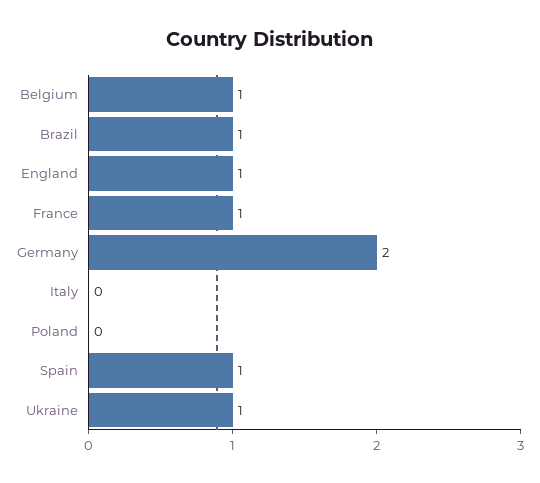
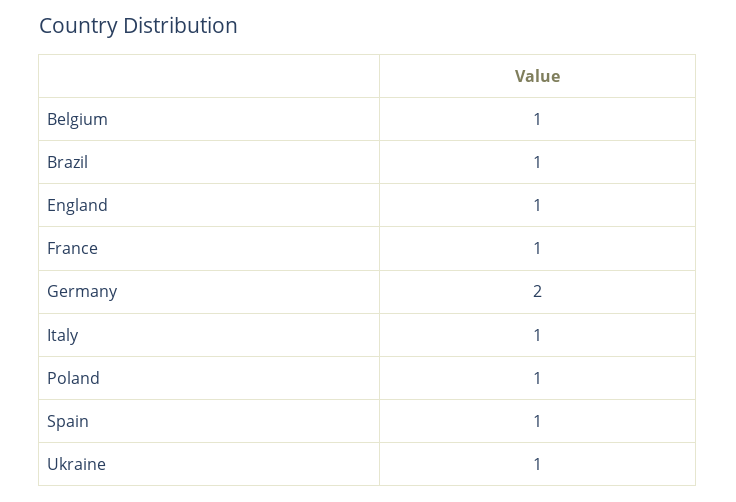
  {
    "Belgium": 1,
    "Brazil": 1,
    "England": 1,
    "France": 1,
    "Germany": 2,
-   "Italy": 0,
+   "Italy": 1,
-   "Poland": 0,
+   "Poland": 1,
    "Spain": 1,
    "Ukraine": 1
  }

